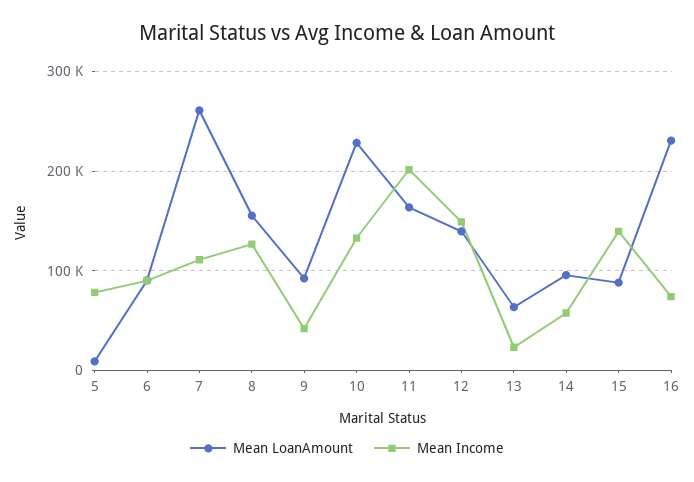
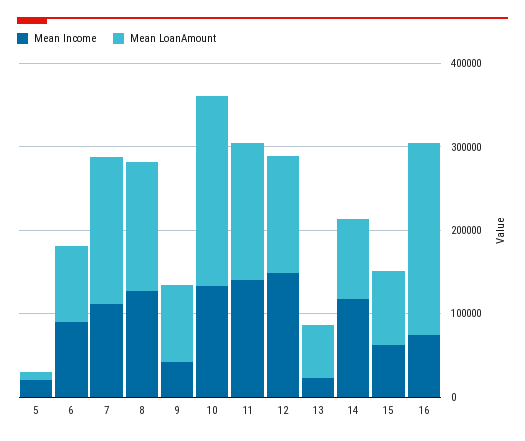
  {
    "Mean LoanAmount": {
      "5": 10000,
      "6": 90000,
-     "7": 260000,
+     "7": 180000,
      "8": 160000,
      "9": 90000,
      "10": 230000,
      "11": 160000,
      "12": 140000,
      "13": 60000,
      "14": 100000,
      "15": 90000,
      "16": 230000
    },
    "Mean Income": {
-     "5": 80000,
+     "5": 20000,
      "6": 90000,
      "7": 110000,
      "8": 130000,
      "9": 40000,
      "10": 130000,
-     "11": 200000,
+     "11": 140000,
      "12": 150000,
      "13": 20000,
-     "14": 60000,
+     "14": 120000,
-     "15": 140000,
+     "15": 60000,
      "16": 70000
    }
  }

